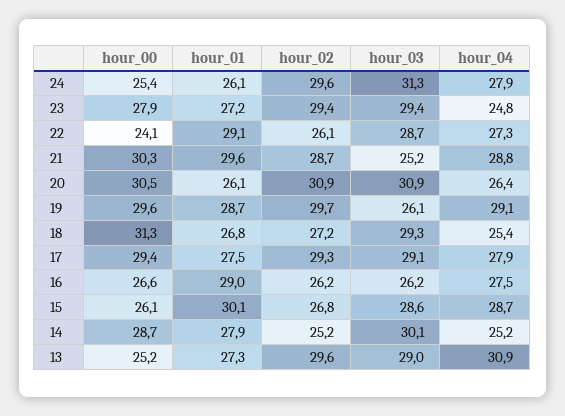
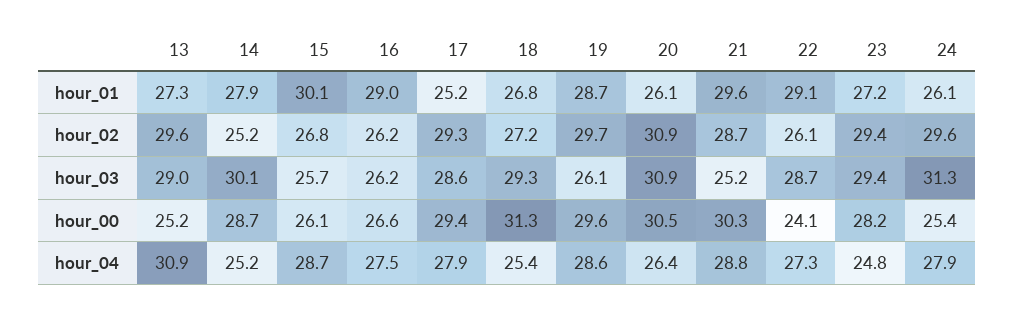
  {
    "hour_00": {
      "24": 25.4,
-     "23": 27.9,
+     "23": 28.2,
      "22": 24.1,
      "21": 30.3,
      "20": 30.5,
      "19": 29.6,
      "18": 31.3,
      "17": 29.4,
      "16": 26.6,
      "15": 26.1,
      "14": 28.7,
      "13": 25.2
    },
    "hour_01": {
      "24": 26.1,
      "23": 27.2,
      "22": 29.1,
      "21": 29.6,
      "20": 26.1,
      "19": 28.7,
      "18": 26.8,
-     "17": 27.5,
+     "17": 25.2,
      "16": 29,
      "15": 30.1,
      "14": 27.9,
      "13": 27.3
    },
    "hour_02": {
      "24": 29.6,
      "23": 29.4,
      "22": 26.1,
      "21": 28.7,
      "20": 30.9,
      "19": 29.7,
      "18": 27.2,
      "17": 29.3,
      "16": 26.2,
      "15": 26.8,
      "14": 25.2,
      "13": 29.6
    },
    "hour_03": {
      "24": 31.3,
      "23": 29.4,
      "22": 28.7,
      "21": 25.2,
      "20": 30.9,
      "19": 26.1,
      "18": 29.3,
-     "17": 29.1,
+     "17": 28.6,
      "16": 26.2,
-     "15": 28.6,
+     "15": 25.7,
      "14": 30.1,
      "13": 29
    },
    "hour_04": {
      "24": 27.9,
      "23": 24.8,
      "22": 27.3,
      "21": 28.8,
      "20": 26.4,
-     "19": 29.1,
+     "19": 28.6,
      "18": 25.4,
      "17": 27.9,
      "16": 27.5,
      "15": 28.7,
      "14": 25.2,
      "13": 30.9
    }
  }

